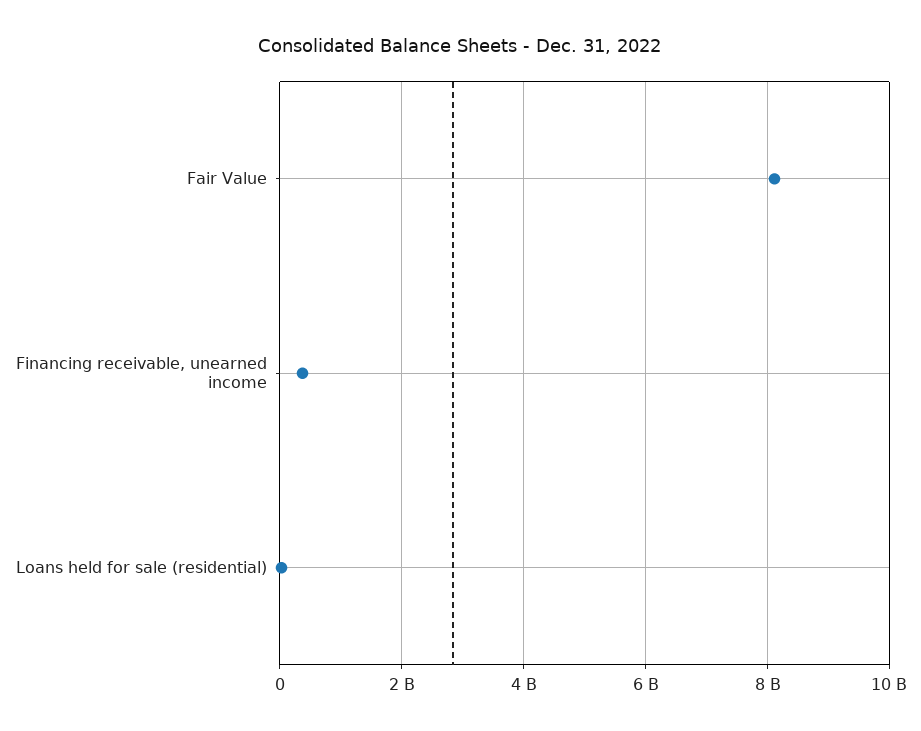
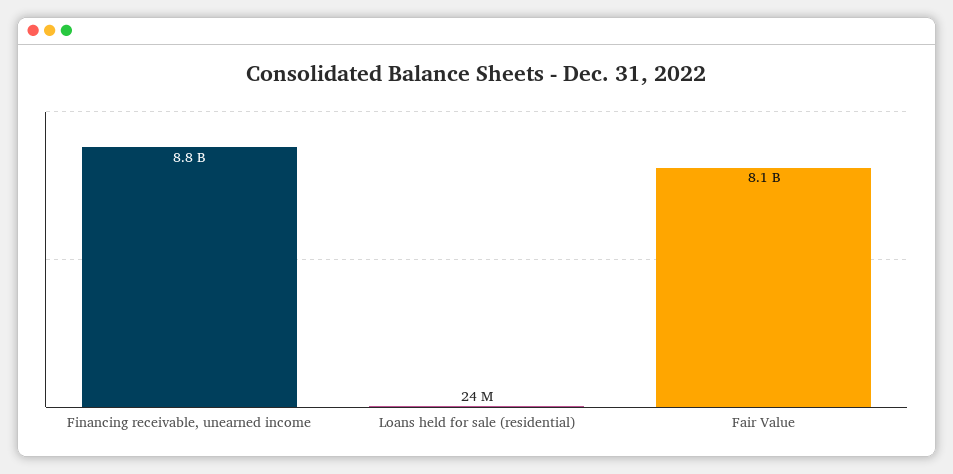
  {
    "Fair Value": 8100000000,
-   "Financing receivable, unearned income": 400000000,
+   "Financing receivable, unearned income": 8800000000,
    "Loans held for sale (residential)": 24000000
  }

